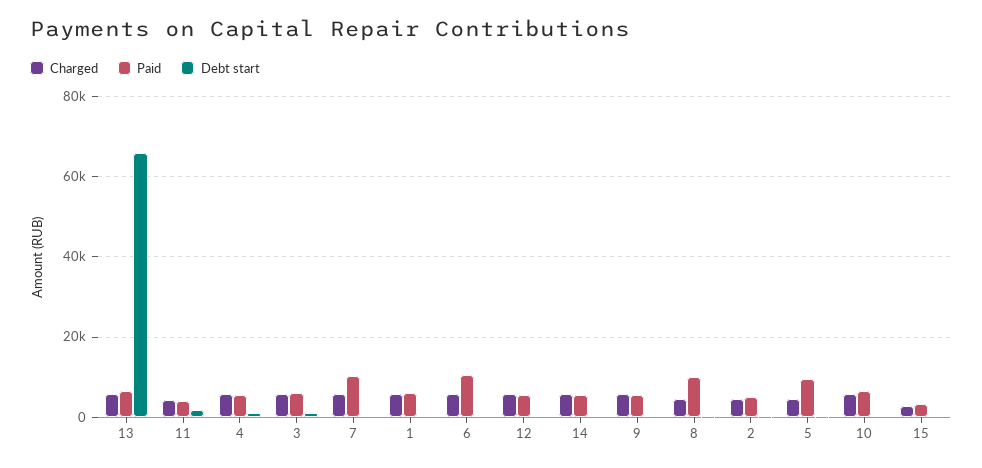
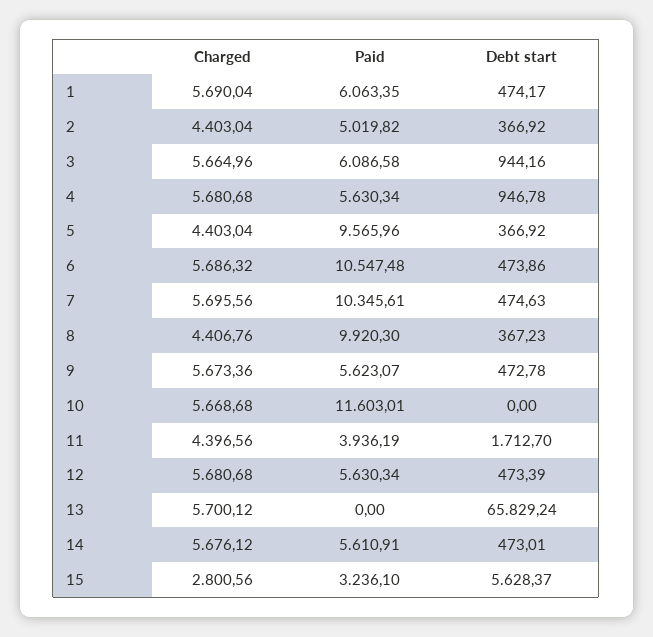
  {
    "Charged": {
      "13": 5700.12,
      "11": 4396.56,
      "4": 5680.68,
      "3": 5664.96,
      "7": 5695.56,
      "1": 5690.04,
      "6": 5686.32,
      "12": 5680.68,
      "14": 5676.12,
      "9": 5673.36,
      "8": 4406.76,
      "2": 4403.04,
      "5": 4403.04,
      "10": 5668.68,
      "15": 2800.56
    },
    "Paid": {
-     "13": 6000,
+     "13": 0,
      "11": 3936.19,
      "4": 5630.34,
      "3": 6086.58,
      "7": 10345.61,
      "1": 6063.35,
      "6": 10547.48,
      "12": 5630.34,
      "14": 5610.91,
      "9": 5623.07,
      "8": 9920.3,
      "2": 5019.82,
      "5": 9565.96,
-     "10": 6000,
+     "10": 11603.01,
      "15": 3236.1
    },
    "Debt start": {
      "13": 65829.24,
      "11": 1712.7,
      "4": 946.78,
      "3": 944.16,
      "7": 474.63,
      "1": 474.17,
      "6": 473.86,
      "12": 473.39,
      "14": 473.01,
      "9": 472.78,
      "8": 367.23,
      "2": 366.92,
      "5": 366.92,
      "10": 0,
-     "15": 0
+     "15": 5628.37
    }
  }

